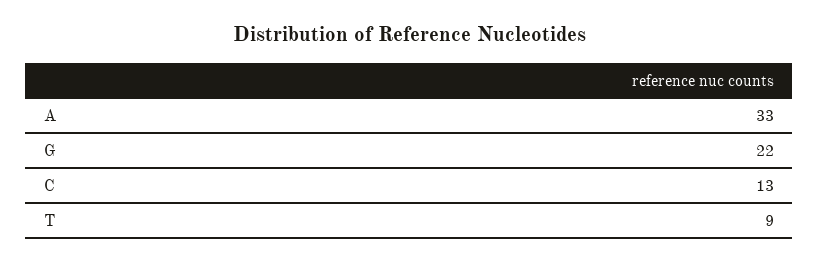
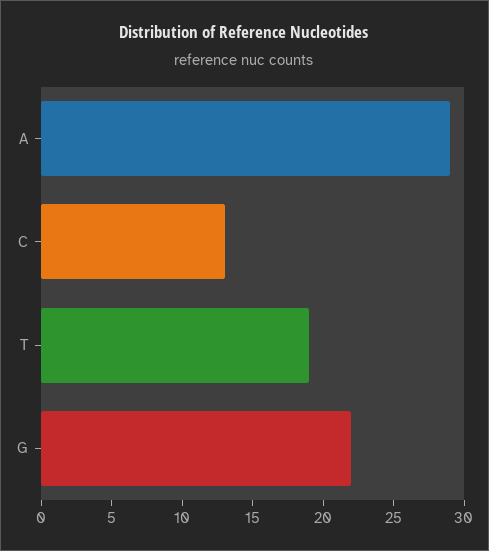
  {
-   "A": 33,
+   "A": 29,
    "G": 22,
    "C": 13,
-   "T": 9
+   "T": 19
  }

